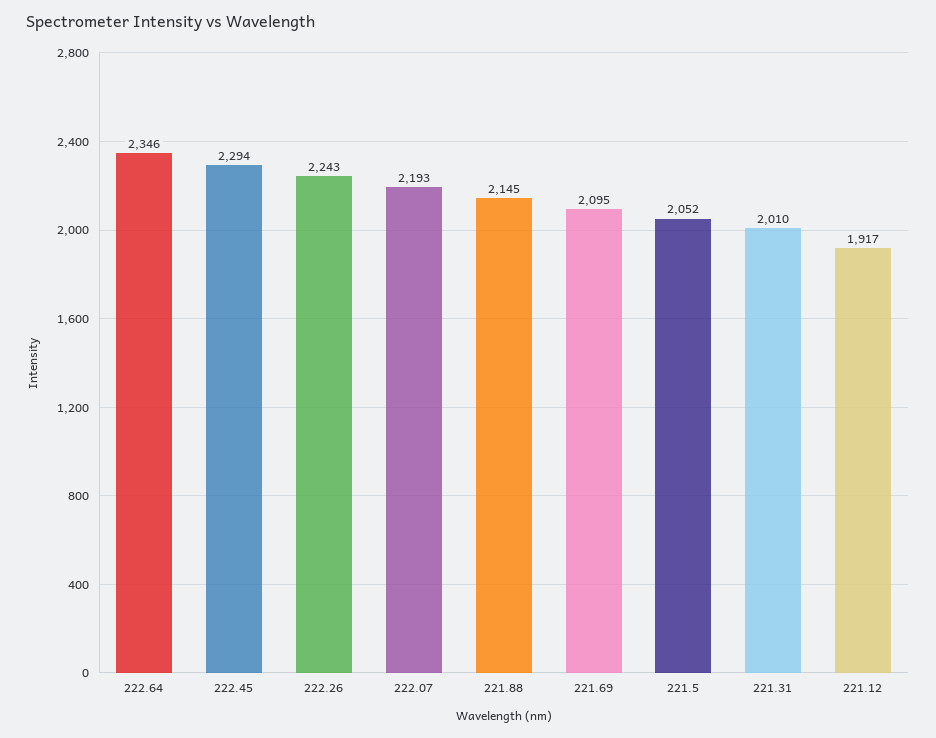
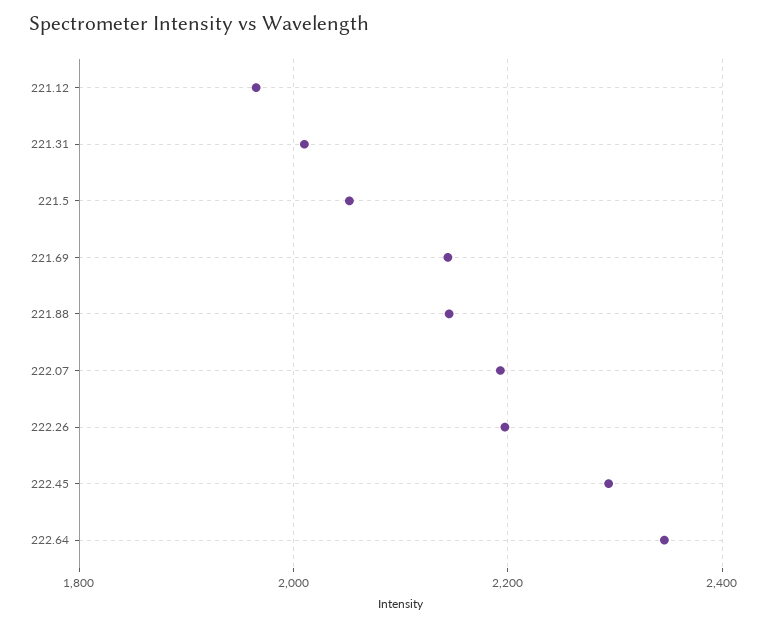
  {
    "222.64": 2346,
    "222.45": 2294,
-   "222.26": 2243,
+   "222.26": 2200,
    "222.07": 2193,
    "221.88": 2145,
-   "221.69": 2095,
+   "221.69": 2140,
    "221.5": 2052,
    "221.31": 2010,
-   "221.12": 1917
+   "221.12": 1960
  }

